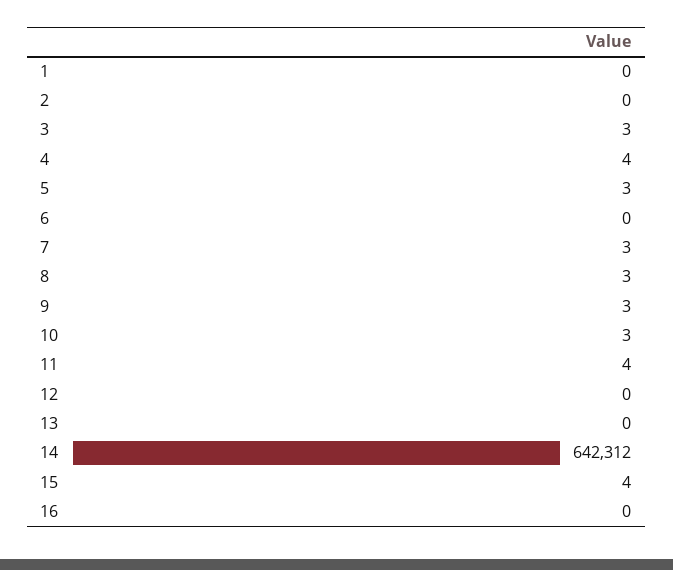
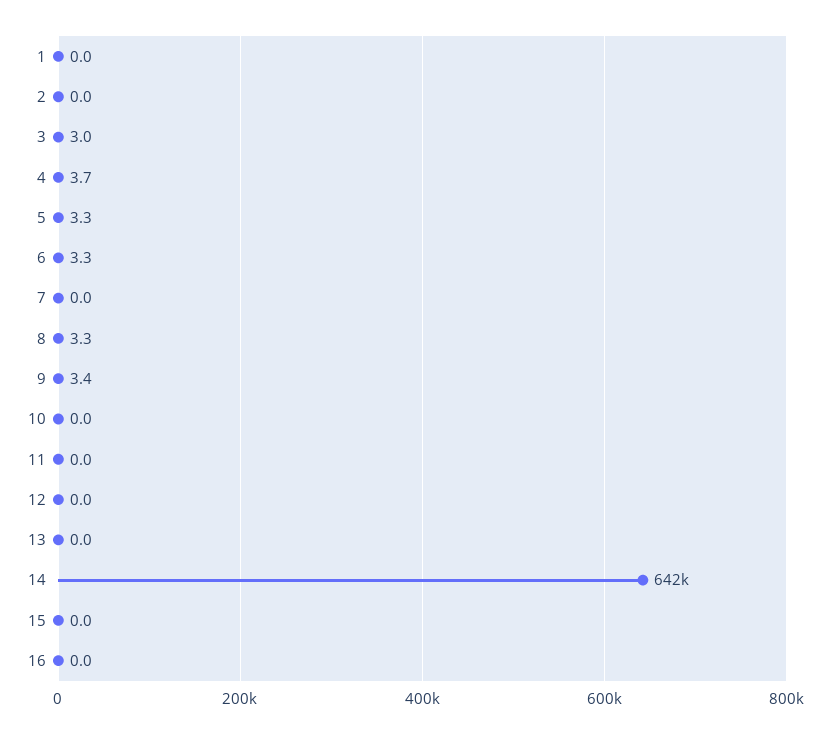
  {
    "1": 0,
    "2": 0,
    "3": 3,
    "4": 3.7,
    "5": 3.3,
-   "6": 0,
+   "6": 3.3,
-   "7": 3,
+   "7": 0,
    "8": 3.3,
    "9": 3.4,
-   "10": 3,
+   "10": 0,
-   "11": 4,
+   "11": 0,
    "12": 0,
    "13": 0,
    "14": 642312,
-   "15": 4,
+   "15": 0,
    "16": 0
  }

